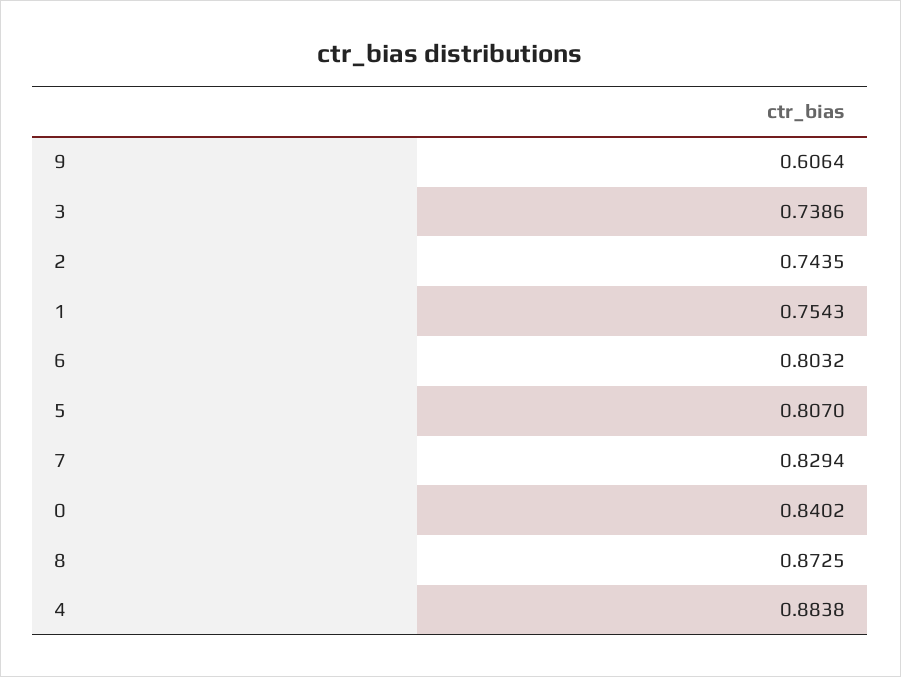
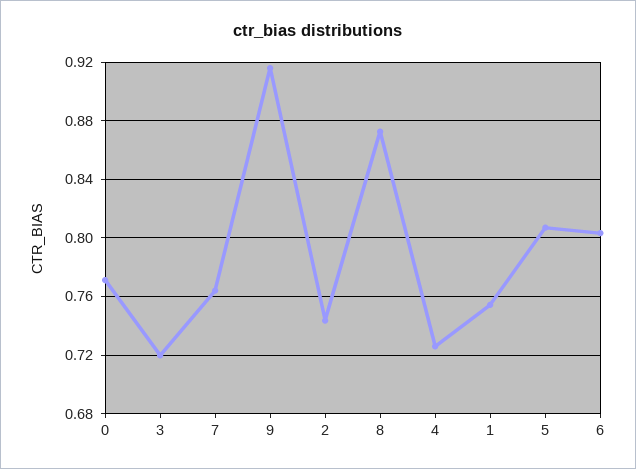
  {
-   "9": 0.6064,
+   "9": 0.915,
-   "3": 0.7386,
+   "3": 0.72,
    "2": 0.7435,
    "1": 0.7543,
    "6": 0.8032,
    "5": 0.807,
-   "7": 0.8294,
+   "7": 0.765,
-   "0": 0.8402,
+   "0": 0.77,
    "8": 0.8725,
-   "4": 0.8838
+   "4": 0.725
  }

